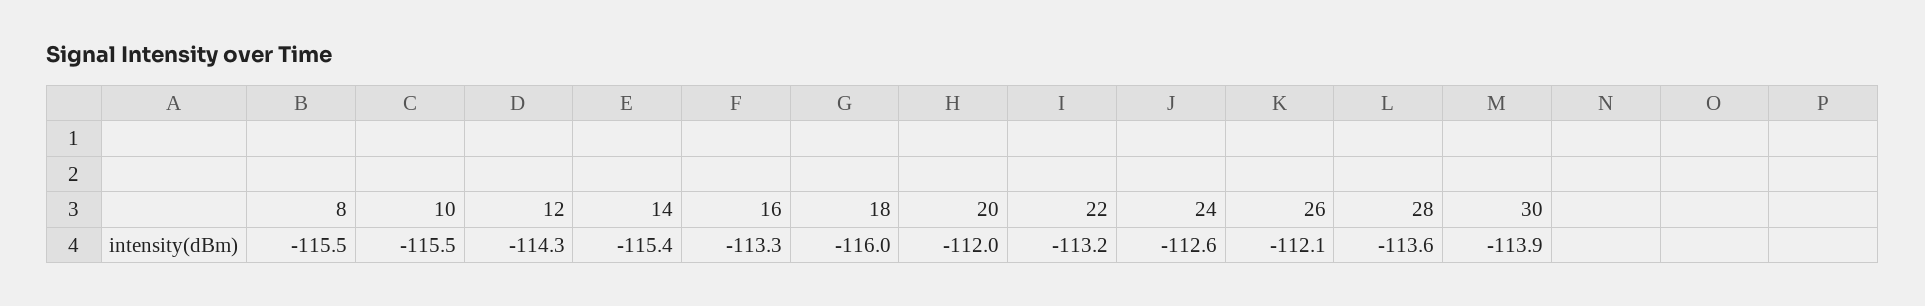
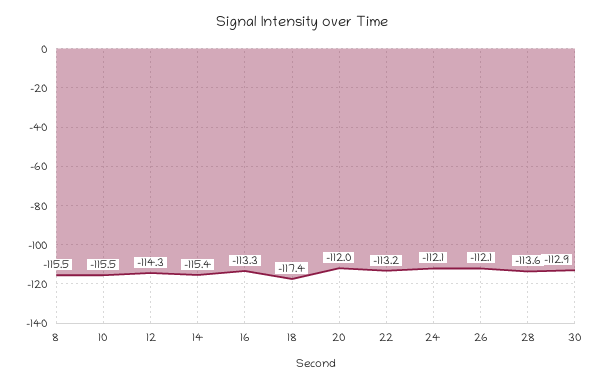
  {
    "8": -115.5,
    "10": -115.5,
    "12": -114.3,
    "14": -115.4,
    "16": -113.3,
-   "18": -116,
+   "18": -117.4,
    "20": -112,
    "22": -113.2,
-   "24": -112.6,
+   "24": -112.1,
    "26": -112.1,
    "28": -113.6,
-   "30": -113.9
+   "30": -112.9
  }

